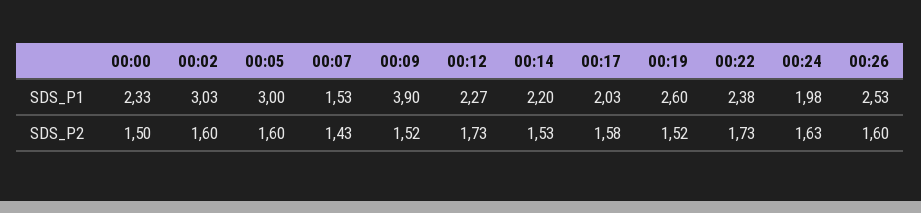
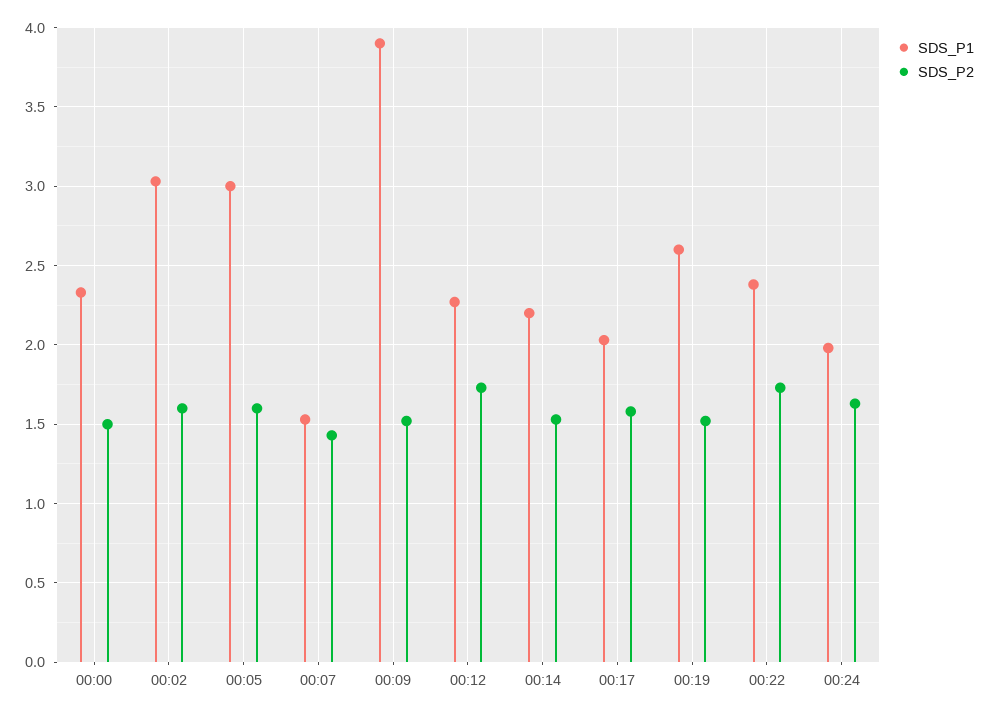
  {
    "SDS_P1": {
      "00:00": 2.33,
      "00:02": 3.03,
      "00:05": 3,
      "00:07": 1.53,
      "00:09": 3.9,
      "00:12": 2.27,
      "00:14": 2.2,
      "00:17": 2.03,
      "00:19": 2.6,
      "00:22": 2.38,
-     "00:24": 1.98,
+     "00:24": 1.98
-     "00:26": 2.53
    },
    "SDS_P2": {
      "00:00": 1.5,
      "00:02": 1.6,
      "00:05": 1.6,
      "00:07": 1.43,
      "00:09": 1.52,
      "00:12": 1.73,
      "00:14": 1.53,
      "00:17": 1.58,
      "00:19": 1.52,
      "00:22": 1.73,
-     "00:24": 1.63,
+     "00:24": 1.63
-     "00:26": 1.6
    }
  }

